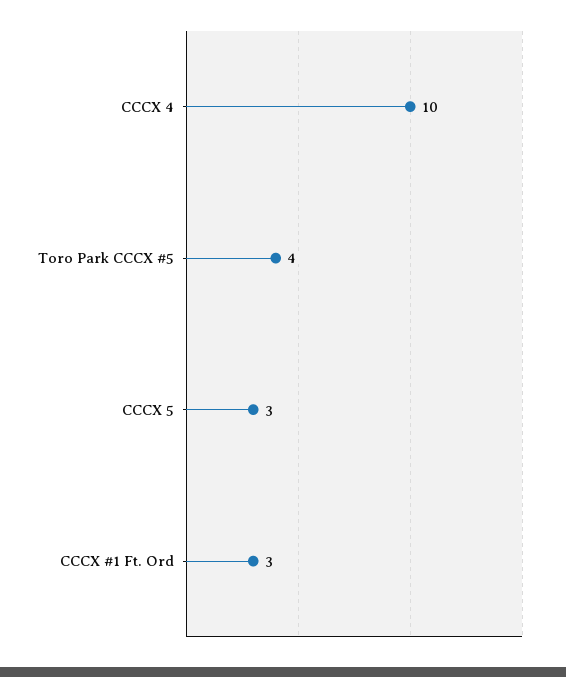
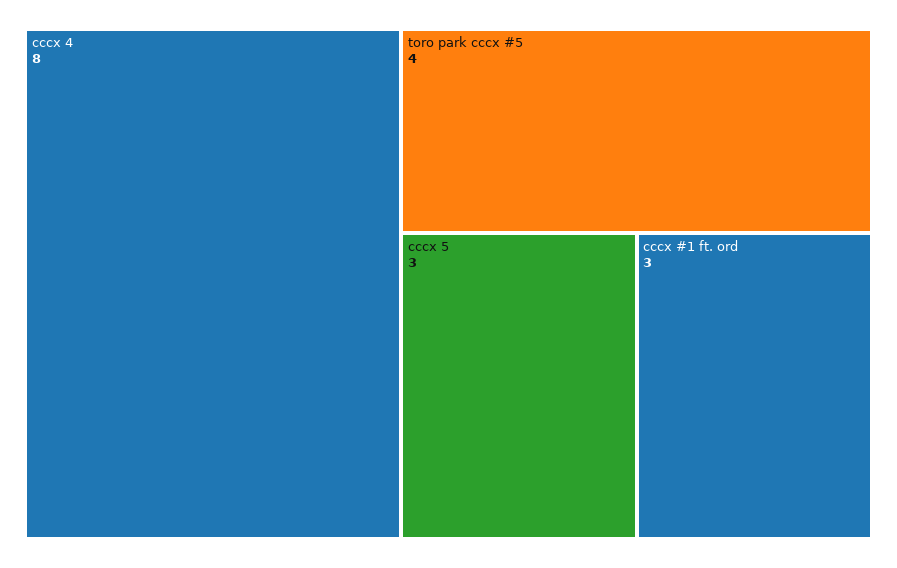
  {
-   "CCCX 4": 10,
+   "CCCX 4": 8,
    "Toro Park CCCX #5": 4,
    "CCCX 5": 3,
    "CCCX #1 Ft. Ord": 3
  }

